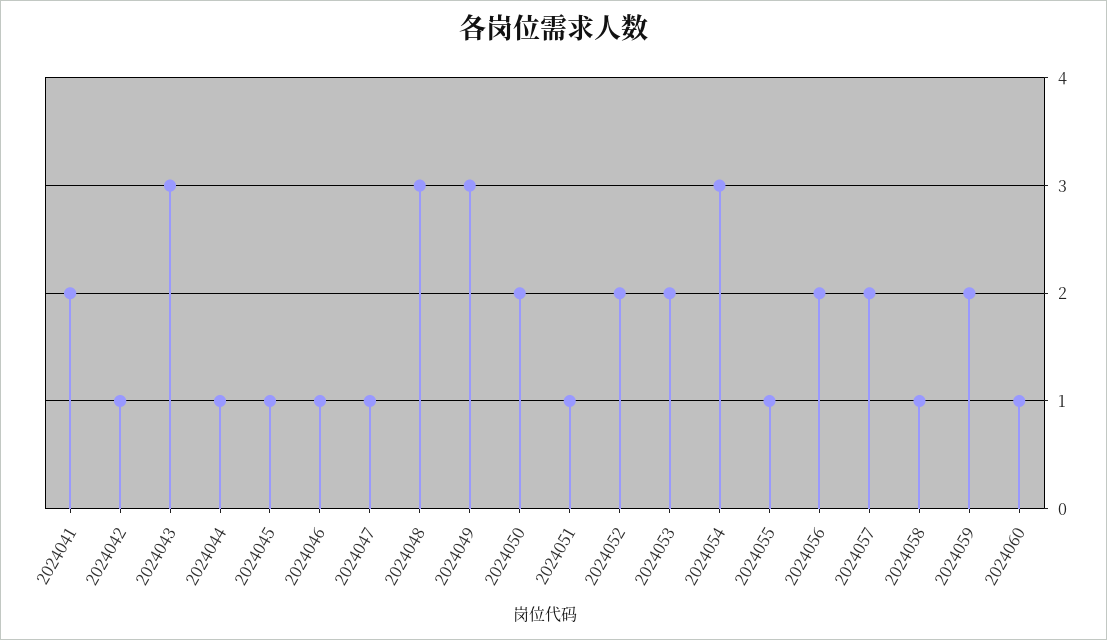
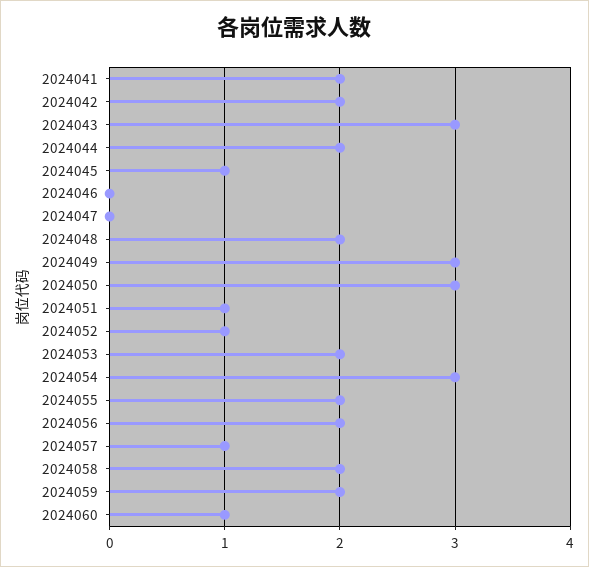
  {
    "2024041": 2,
-   "2024042": 1,
+   "2024042": 2,
    "2024043": 3,
-   "2024044": 1,
+   "2024044": 2,
    "2024045": 1,
-   "2024046": 1,
+   "2024046": 0,
-   "2024047": 1,
+   "2024047": 0,
-   "2024048": 3,
+   "2024048": 2,
    "2024049": 3,
-   "2024050": 2,
+   "2024050": 3,
    "2024051": 1,
-   "2024052": 2,
+   "2024052": 1,
    "2024053": 2,
    "2024054": 3,
-   "2024055": 1,
+   "2024055": 2,
    "2024056": 2,
-   "2024057": 2,
+   "2024057": 1,
-   "2024058": 1,
+   "2024058": 2,
    "2024059": 2,
    "2024060": 1
  }

